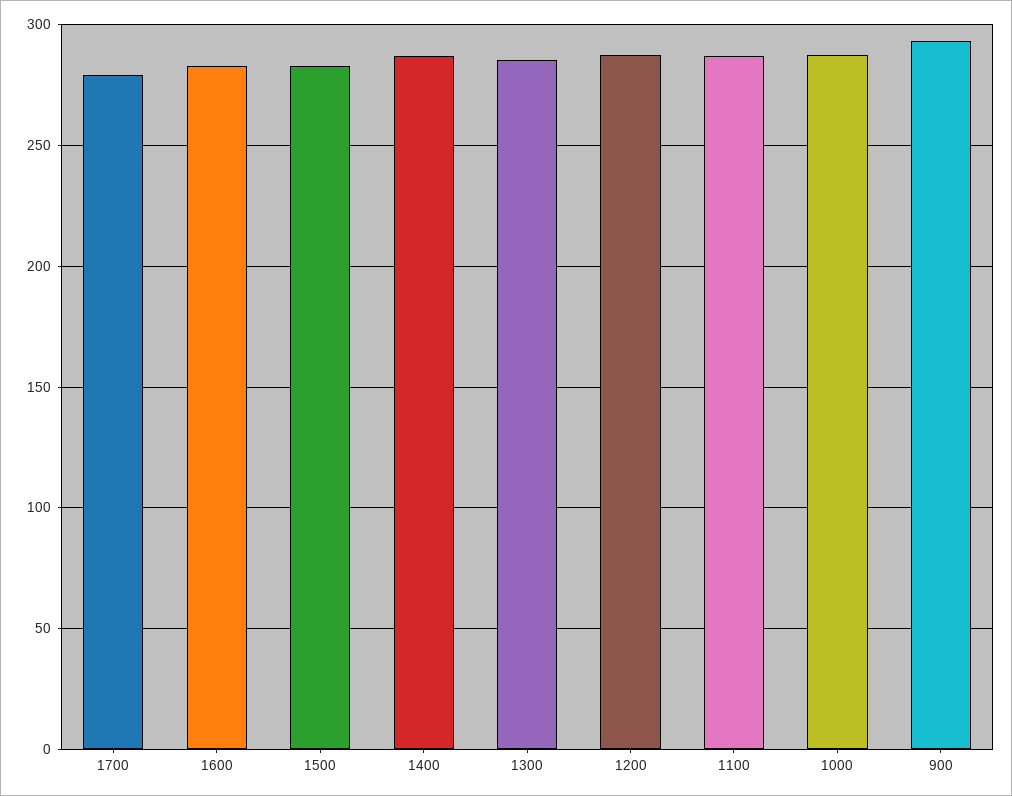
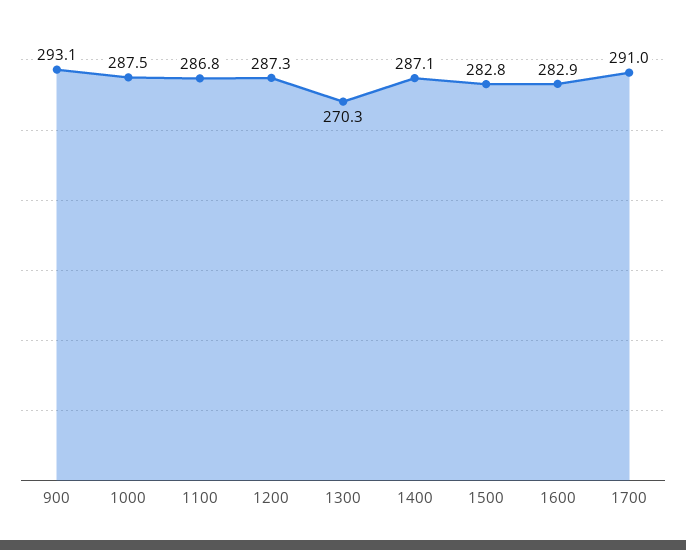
  {
-   "1700": 280,
+   "1700": 291,
    "1600": 282.9,
    "1500": 282.8,
    "1400": 287.1,
-   "1300": 285,
+   "1300": 270.3,
    "1200": 287.3,
    "1100": 286.8,
    "1000": 287.5,
    "900": 293.1
  }

